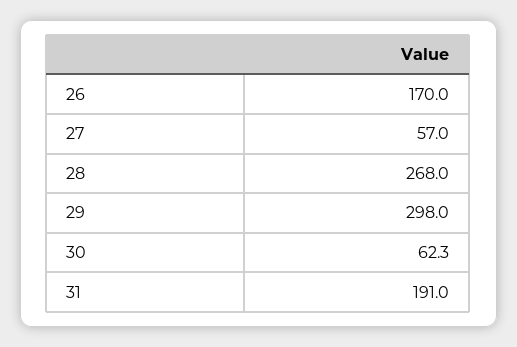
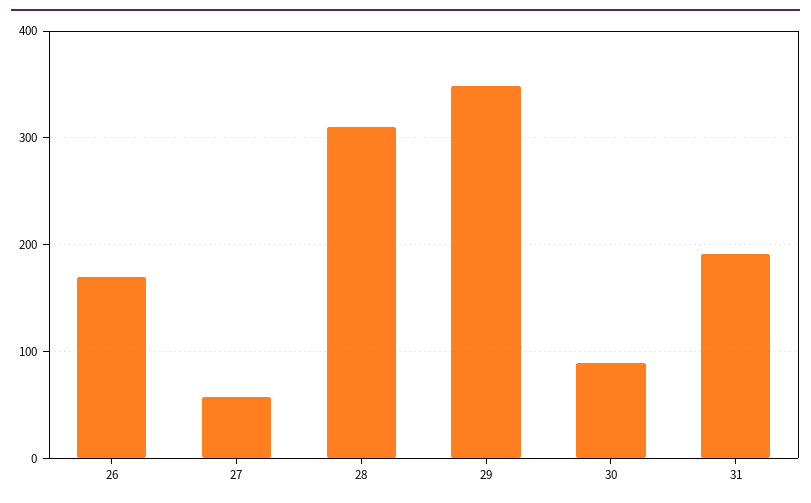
  {
    "26": 170,
    "27": 57,
-   "28": 268,
+   "28": 310,
-   "29": 298,
+   "29": 350,
-   "30": 62.3,
+   "30": 90,
    "31": 191
  }

